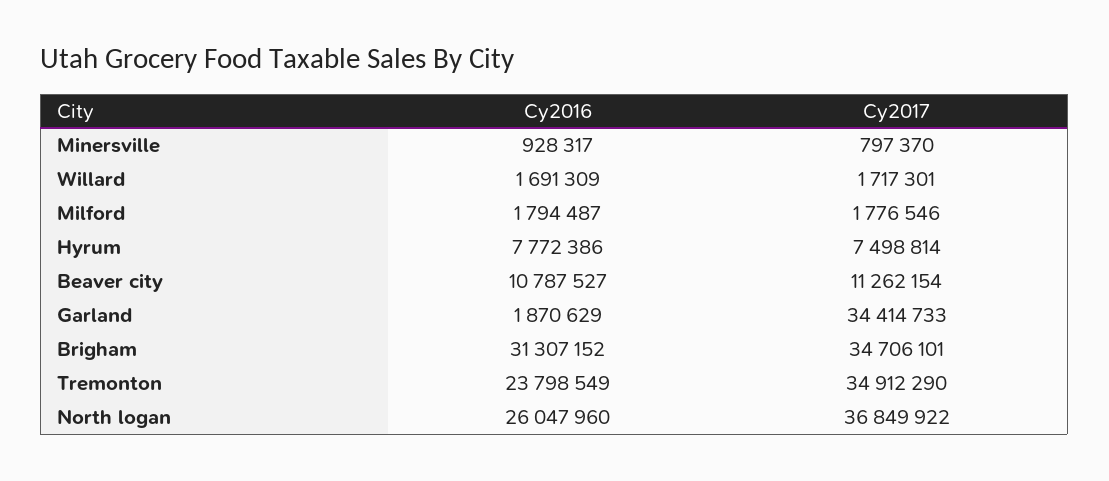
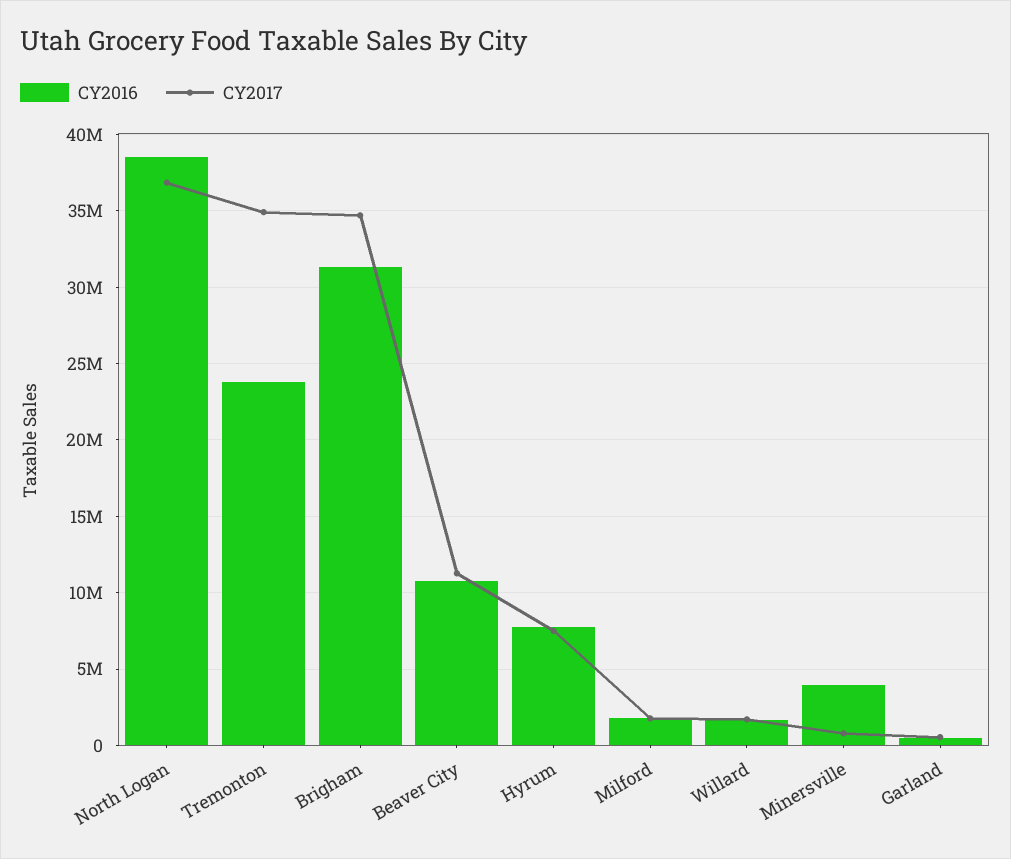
  {
    "Cy2016": {
-     "Minersville": 928317,
+     "Minersville": 4000000,
      "Willard": 1691309,
      "Milford": 1794487,
      "Hyrum": 7772386,
      "Beaver city": 10787527,
-     "Garland": 1870629,
+     "Garland": 500000,
      "Brigham": 31307152,
      "Tremonton": 23798549,
-     "North logan": 26047960
+     "North logan": 38500000
    },
    "Cy2017": {
      "Minersville": 797370,
      "Willard": 1717301,
      "Milford": 1776546,
      "Hyrum": 7498814,
      "Beaver city": 11262154,
-     "Garland": 34414733,
+     "Garland": 500000,
      "Brigham": 34706101,
      "Tremonton": 34912290,
      "North logan": 36849922
    }
  }

